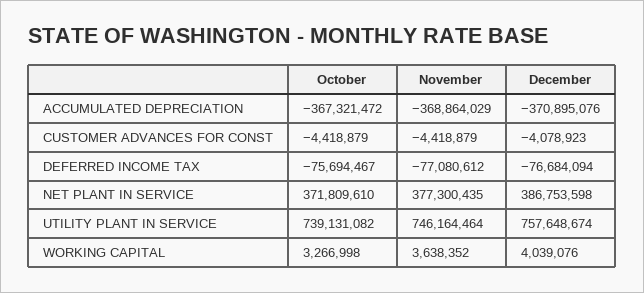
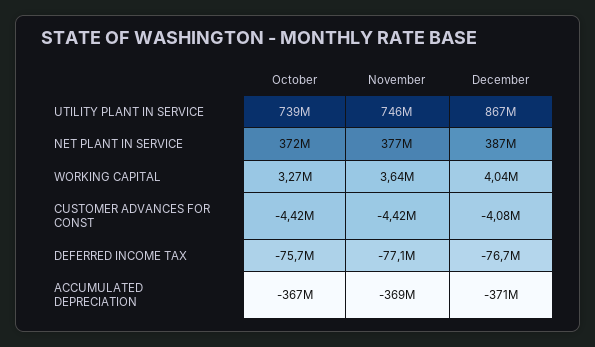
  {
    "October": {
      "ACCUMULATED DEPRECIATION": -367321472,
      "CUSTOMER ADVANCES FOR CONST": -4418879,
      "DEFERRED INCOME TAX": -75694467,
      "NET PLANT IN SERVICE": 371809610,
      "UTILITY PLANT IN SERVICE": 739131082,
      "WORKING CAPITAL": 3266998
    },
    "November": {
      "ACCUMULATED DEPRECIATION": -368864029,
      "CUSTOMER ADVANCES FOR CONST": -4418879,
      "DEFERRED INCOME TAX": -77080612,
      "NET PLANT IN SERVICE": 377300435,
      "UTILITY PLANT IN SERVICE": 746164464,
      "WORKING CAPITAL": 3638352
    },
    "December": {
      "ACCUMULATED DEPRECIATION": -370895076,
      "CUSTOMER ADVANCES FOR CONST": -4078923,
      "DEFERRED INCOME TAX": -76684094,
      "NET PLANT IN SERVICE": 386753598,
-     "UTILITY PLANT IN SERVICE": 757648674,
+     "UTILITY PLANT IN SERVICE": 867000000,
      "WORKING CAPITAL": 4039076
    }
  }

